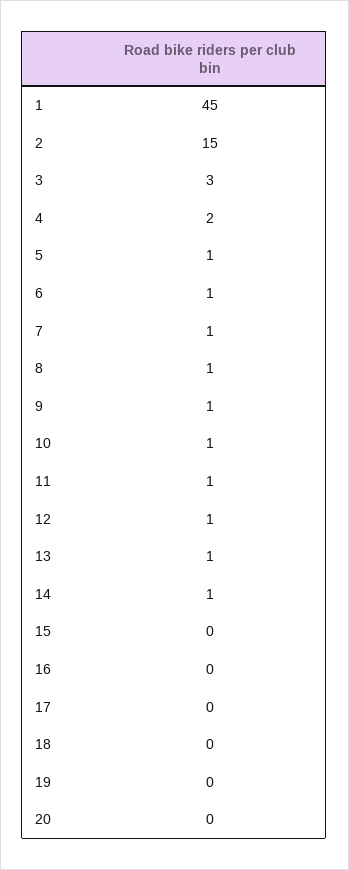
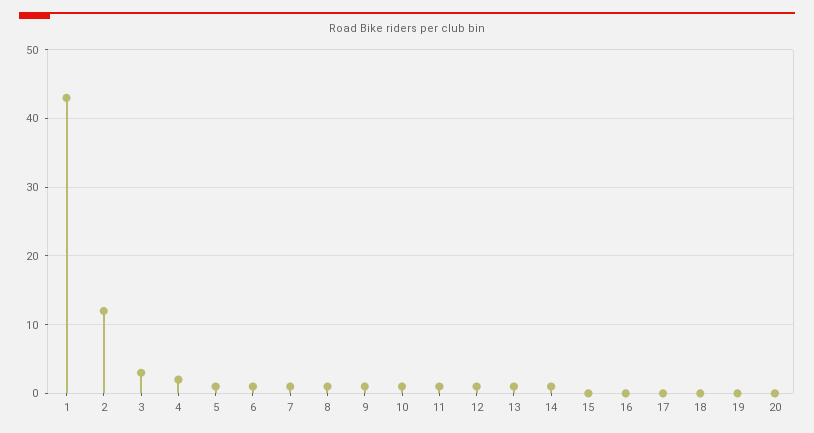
  {
-   "1": 45,
+   "1": 43,
-   "2": 15,
+   "2": 12,
    "3": 3,
    "4": 2,
    "5": 1,
    "6": 1,
    "7": 1,
    "8": 1,
    "9": 1,
    "10": 1,
    "11": 1,
    "12": 1,
    "13": 1,
    "14": 1,
    "15": 0,
    "16": 0,
    "17": 0,
    "18": 0,
    "19": 0,
    "20": 0
  }

